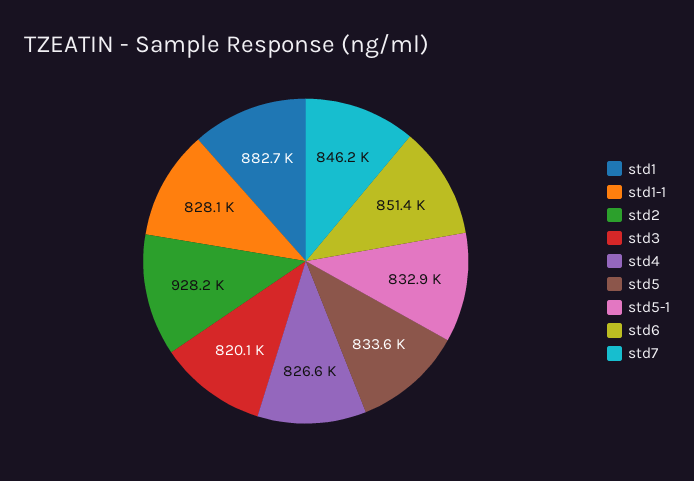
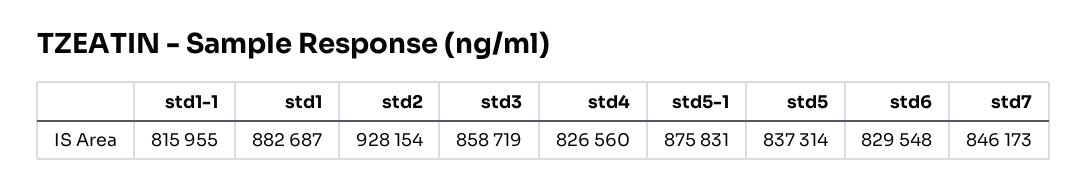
  {
    "std1": 882687,
-   "std1-1": 828100,
+   "std1-1": 815955,
    "std2": 928154,
-   "std3": 820100,
+   "std3": 858719,
    "std4": 826560,
-   "std5": 833600,
+   "std5": 837314,
-   "std5-1": 832900,
+   "std5-1": 875831,
-   "std6": 851400,
+   "std6": 829548,
    "std7": 846173
  }

